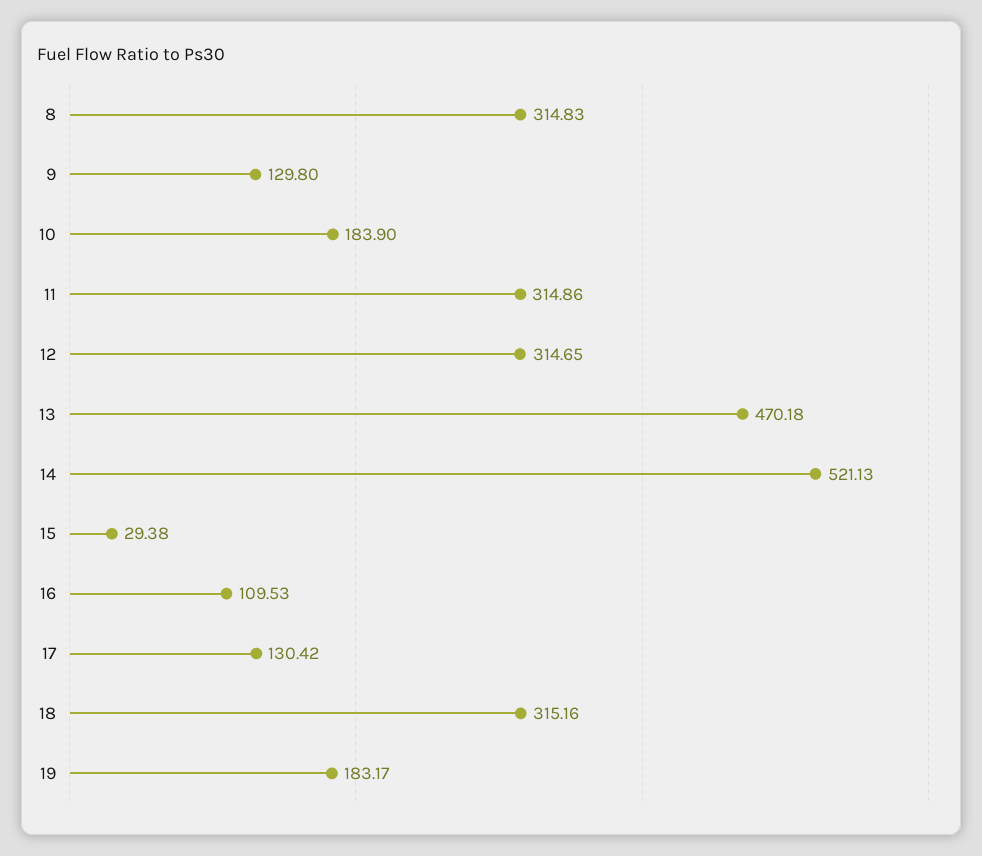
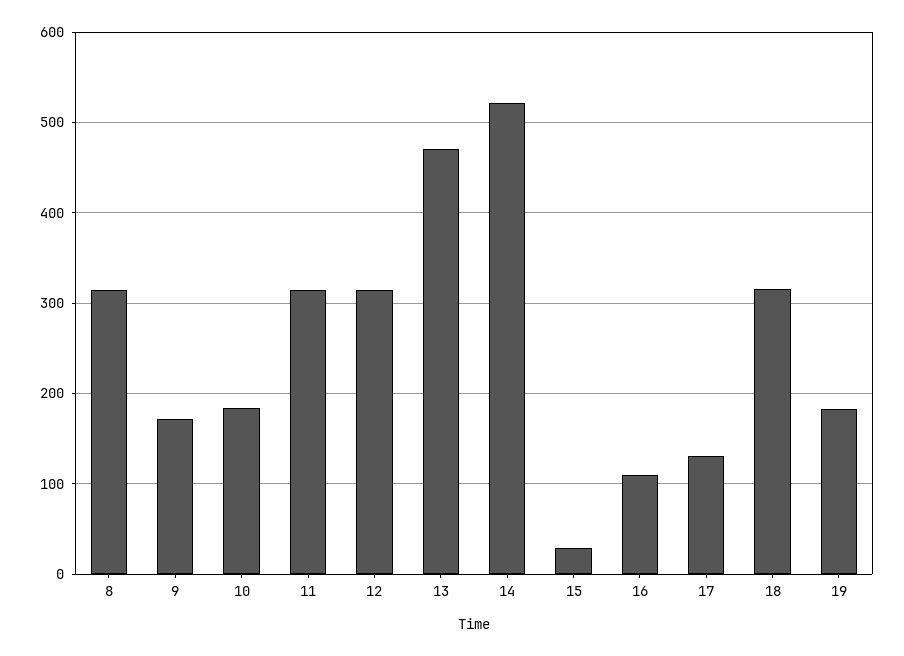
  {
    "8": 314.83,
-   "9": 129.8,
+   "9": 170,
    "10": 183.9,
    "11": 314.86,
    "12": 314.65,
    "13": 470.18,
    "14": 521.13,
    "15": 29.38,
    "16": 109.53,
    "17": 130.42,
    "18": 315.16,
    "19": 183.17
  }

